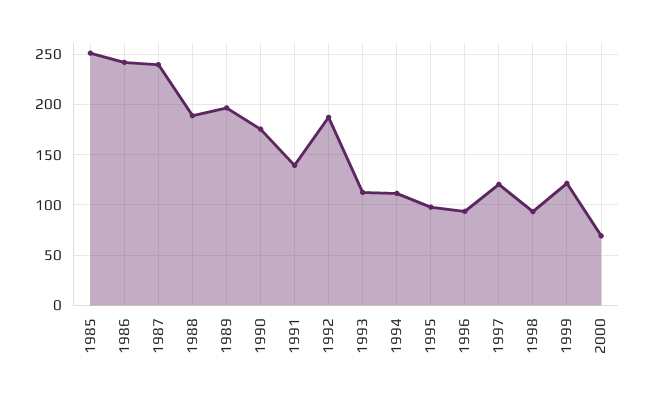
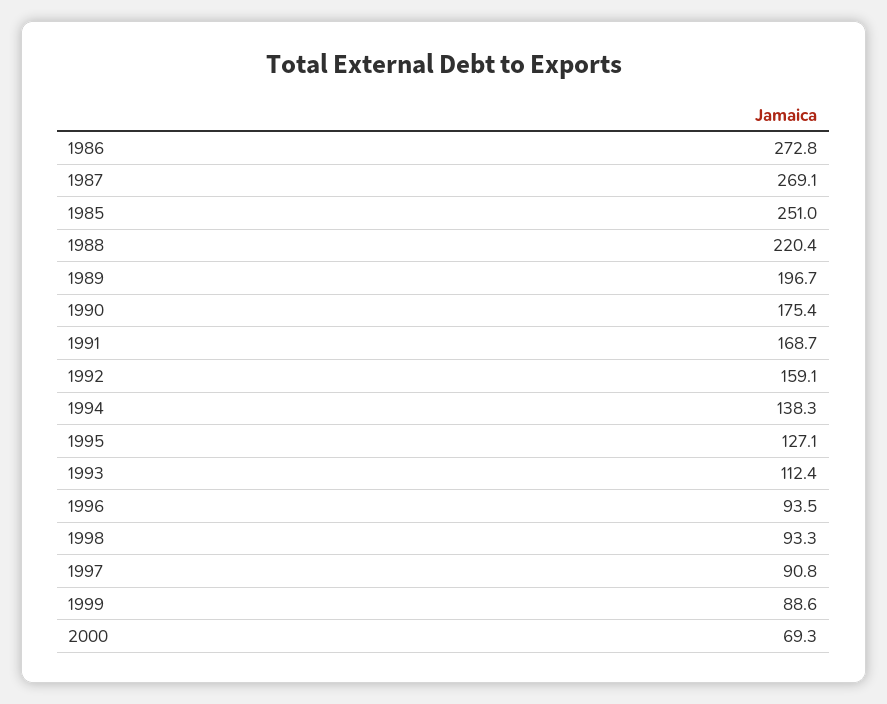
  {
    "1985": 251,
-   "1986": 240,
+   "1986": 272.8,
-   "1987": 240,
+   "1987": 269.1,
-   "1988": 190,
+   "1988": 220.4,
    "1989": 196.7,
    "1990": 175.4,
-   "1991": 140,
+   "1991": 168.7,
-   "1992": 190,
+   "1992": 159.1,
    "1993": 112.4,
-   "1994": 110,
+   "1994": 138.3,
-   "1995": 100,
+   "1995": 127.1,
    "1996": 93.5,
-   "1997": 120,
+   "1997": 90.8,
    "1998": 93.3,
-   "1999": 120,
+   "1999": 88.6,
    "2000": 69.3
  }

